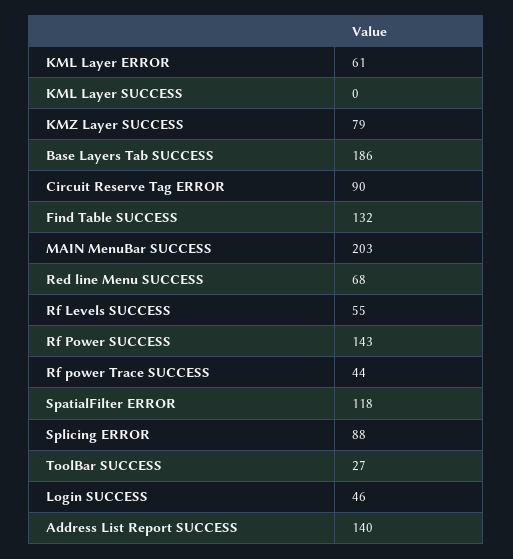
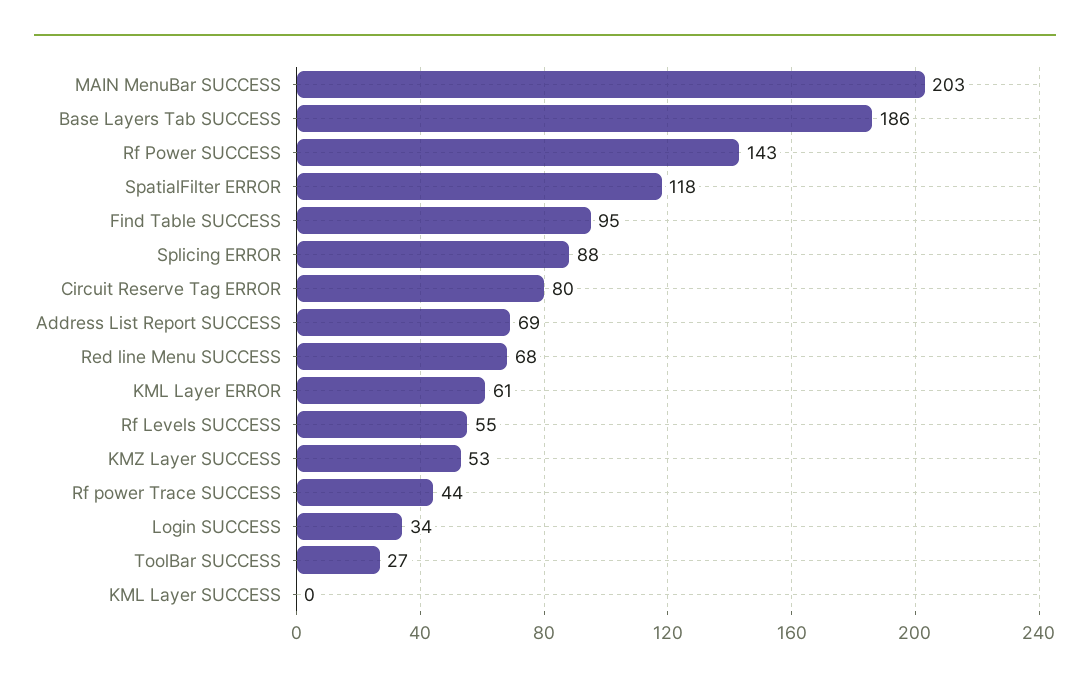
  {
    "KML Layer ERROR": 61,
    "KML Layer SUCCESS": 0,
-   "KMZ Layer SUCCESS": 79,
+   "KMZ Layer SUCCESS": 53,
    "Base Layers Tab SUCCESS": 186,
-   "Circuit Reserve Tag ERROR": 90,
+   "Circuit Reserve Tag ERROR": 80,
-   "Find Table SUCCESS": 132,
+   "Find Table SUCCESS": 95,
    "MAIN MenuBar SUCCESS": 203,
    "Red line Menu SUCCESS": 68,
    "Rf Levels SUCCESS": 55,
    "Rf Power SUCCESS": 143,
    "Rf power Trace SUCCESS": 44,
    "SpatialFilter ERROR": 118,
    "Splicing ERROR": 88,
    "ToolBar SUCCESS": 27,
-   "Login SUCCESS": 46,
+   "Login SUCCESS": 34,
-   "Address List Report SUCCESS": 140
+   "Address List Report SUCCESS": 69
  }

